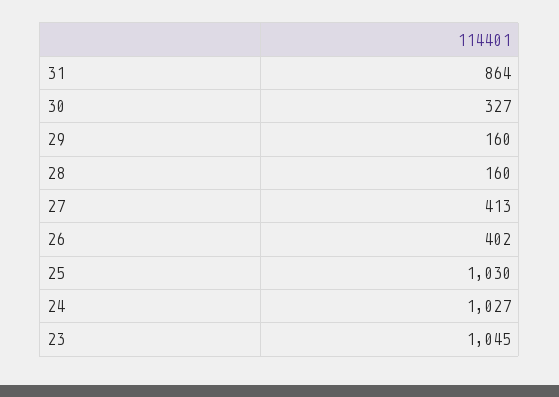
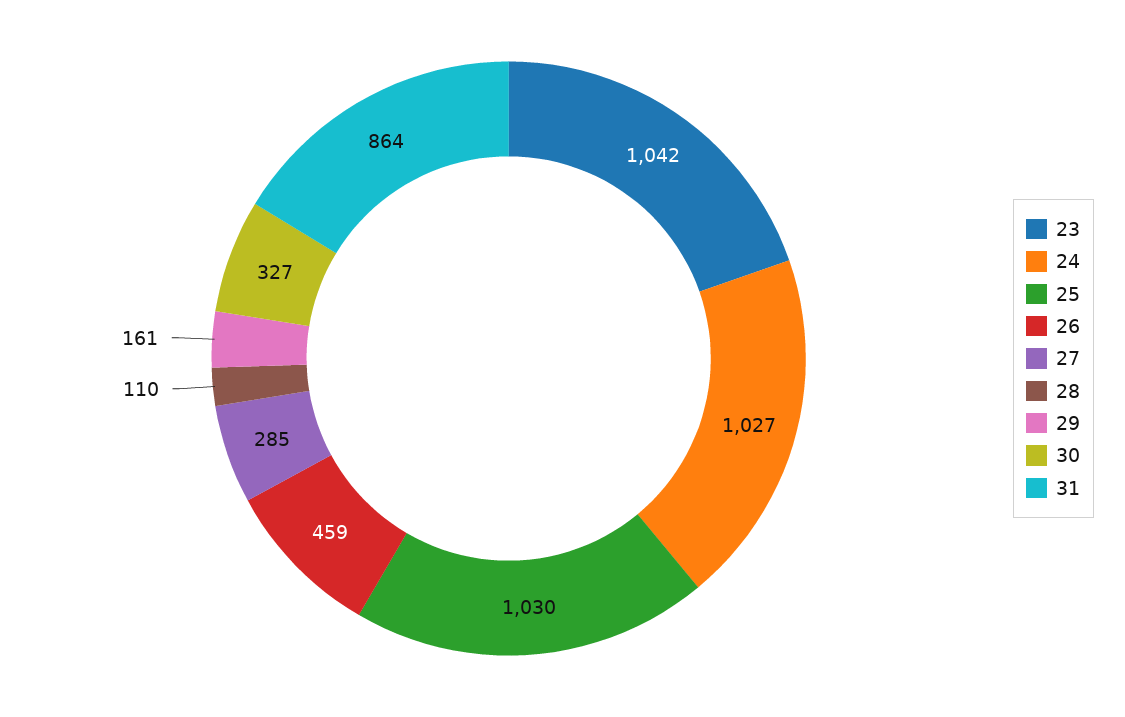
  {
    "31": 864,
    "30": 327,
-   "29": 160,
+   "29": 161,
-   "28": 160,
+   "28": 110,
-   "27": 413,
+   "27": 285,
-   "26": 402,
+   "26": 459,
    "25": 1030,
    "24": 1027,
-   "23": 1045
+   "23": 1042
  }

